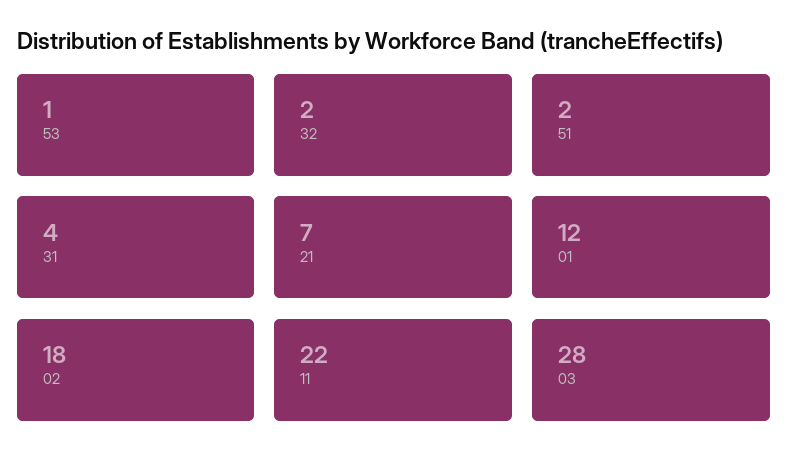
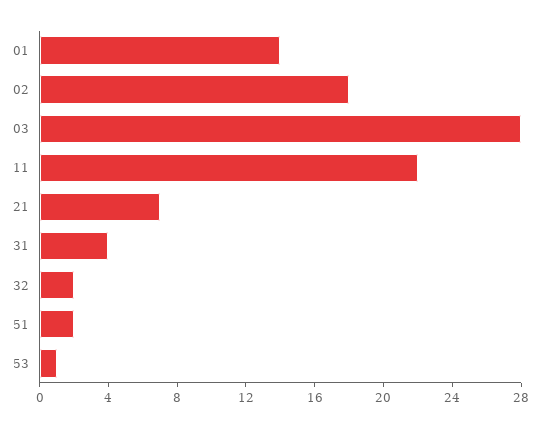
  {
    "53": 1,
    "32": 2,
    "51": 2,
    "31": 4,
    "21": 7,
-   "01": 12,
+   "01": 14,
    "02": 18,
    "11": 22,
    "03": 28
  }

